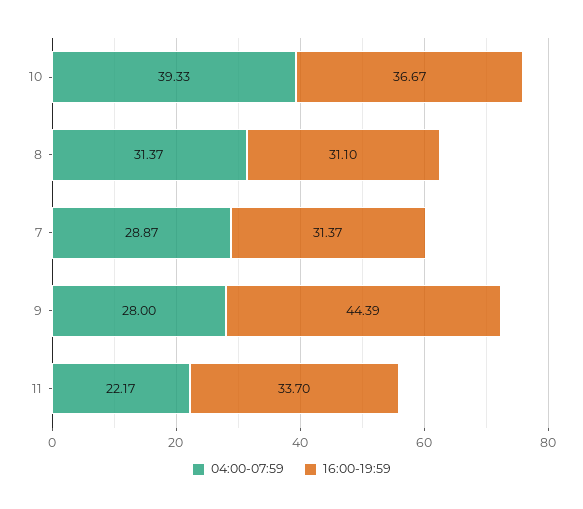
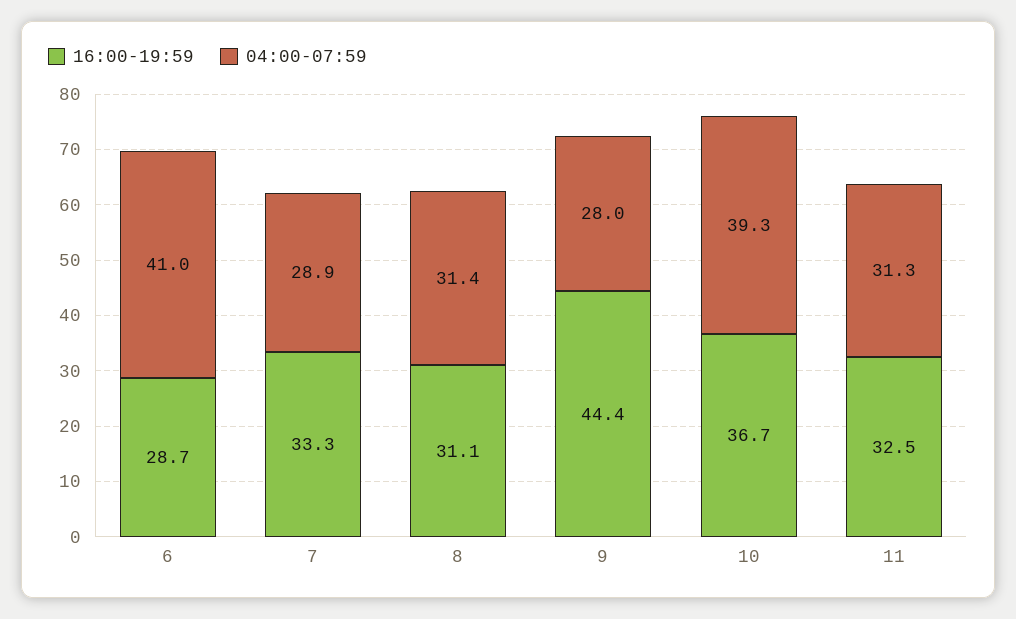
  {
    "04:00-07:59": {
      "10": 39.33,
      "8": 31.37,
      "7": 28.87,
      "9": 28,
-     "11": 22.17
+     "11": 31.3,
+     "6": 41
    },
    "16:00-19:59": {
      "10": 36.67,
      "8": 31.1,
-     "7": 31.37,
+     "7": 33.3,
      "9": 44.39,
-     "11": 33.7
+     "11": 32.5,
+     "6": 28.7
    }
  }

